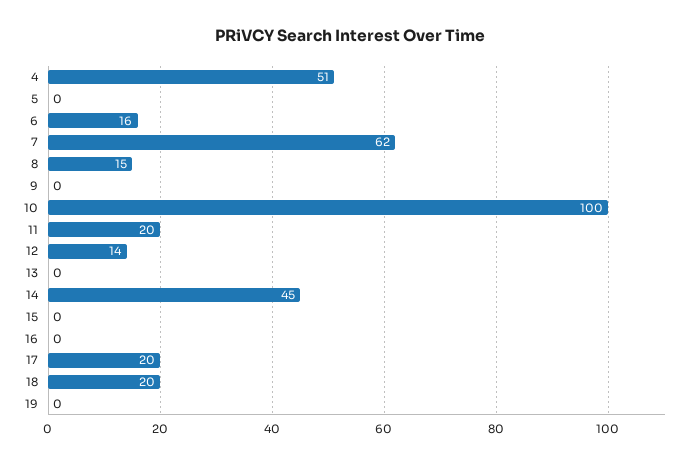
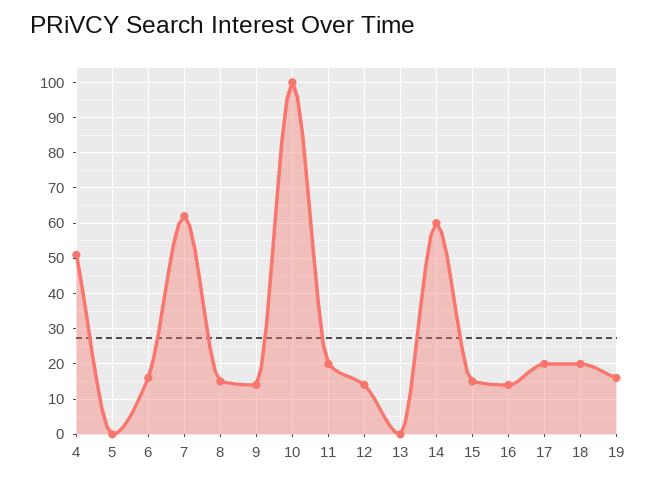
  {
    "4": 51,
    "5": 0,
    "6": 16,
    "7": 62,
    "8": 15,
-   "9": 0,
+   "9": 15,
    "10": 100,
    "11": 20,
    "12": 14,
    "13": 0,
-   "14": 45,
+   "14": 60,
-   "15": 0,
+   "15": 15,
-   "16": 0,
+   "16": 15,
    "17": 20,
    "18": 20,
-   "19": 0
+   "19": 15
  }

